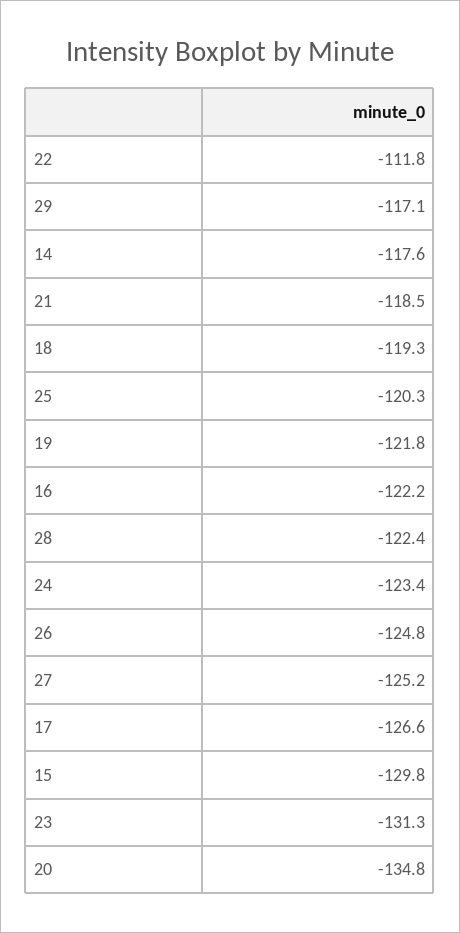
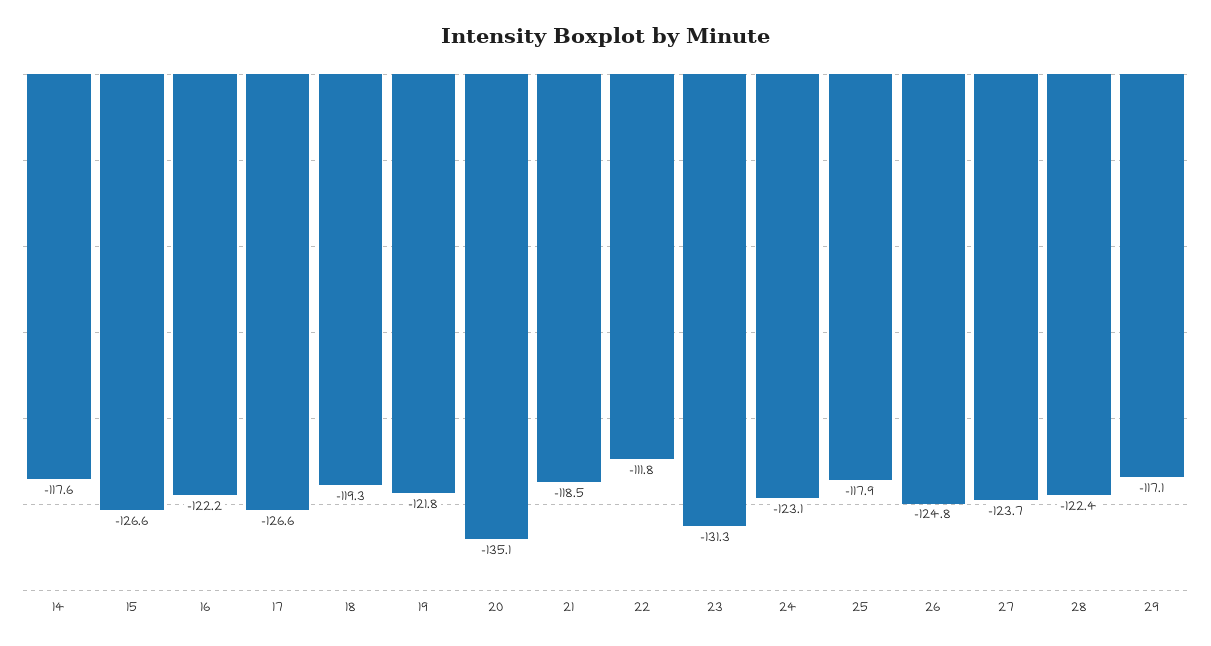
  {
    "22": -111.8,
    "29": -117.1,
    "14": -117.6,
    "21": -118.5,
    "18": -119.3,
-   "25": -120.3,
+   "25": -117.9,
    "19": -121.8,
    "16": -122.2,
    "28": -122.4,
-   "24": -123.4,
+   "24": -123.1,
    "26": -124.8,
-   "27": -125.2,
+   "27": -123.7,
    "17": -126.6,
-   "15": -129.8,
+   "15": -126.6,
    "23": -131.3,
-   "20": -134.8
+   "20": -135.1
  }

